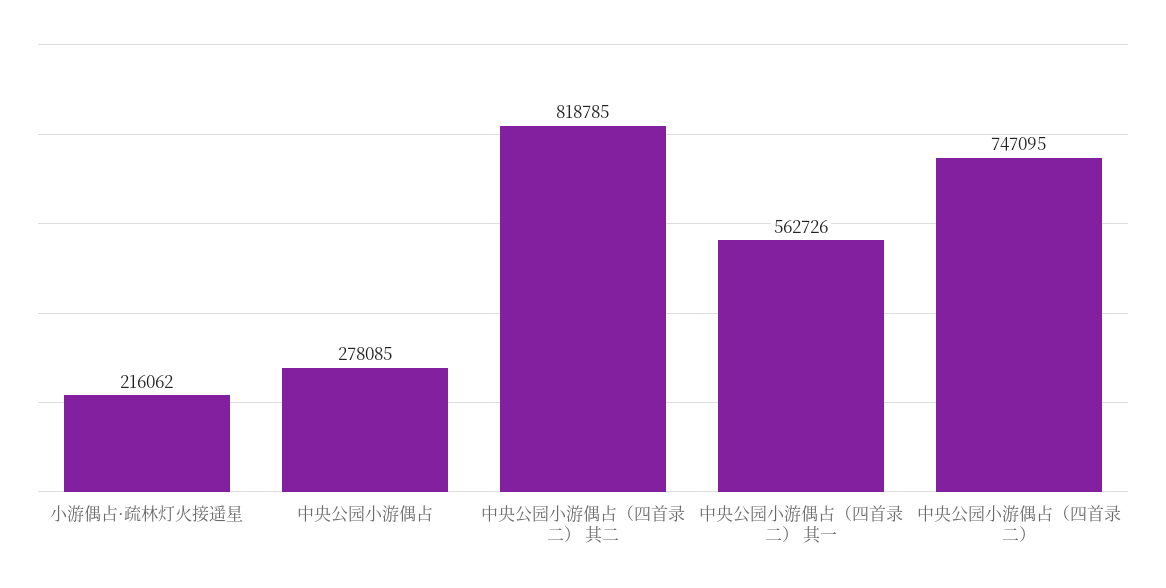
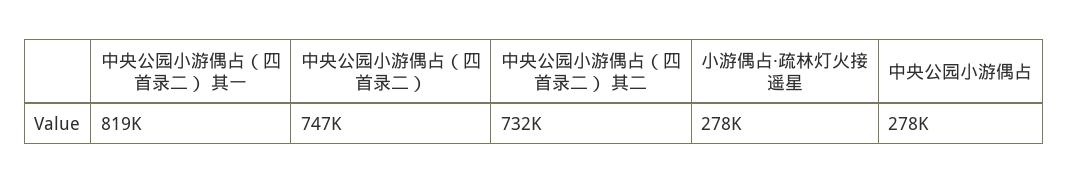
  {
-   "小游偶占·疏林灯火接遥星": 216062,
+   "小游偶占·疏林灯火接遥星": 278000,
    "中央公园小游偶占": 278085,
-   "中央公园小游偶占（四首录二） 其二": 818785,
+   "中央公园小游偶占（四首录二） 其二": 732000,
-   "中央公园小游偶占（四首录二） 其一": 562726,
+   "中央公园小游偶占（四首录二） 其一": 819000,
    "中央公园小游偶占（四首录二）": 747095
  }

